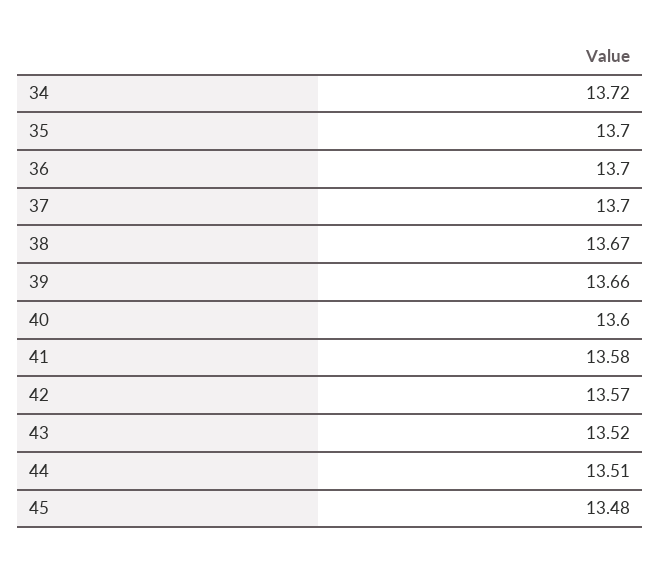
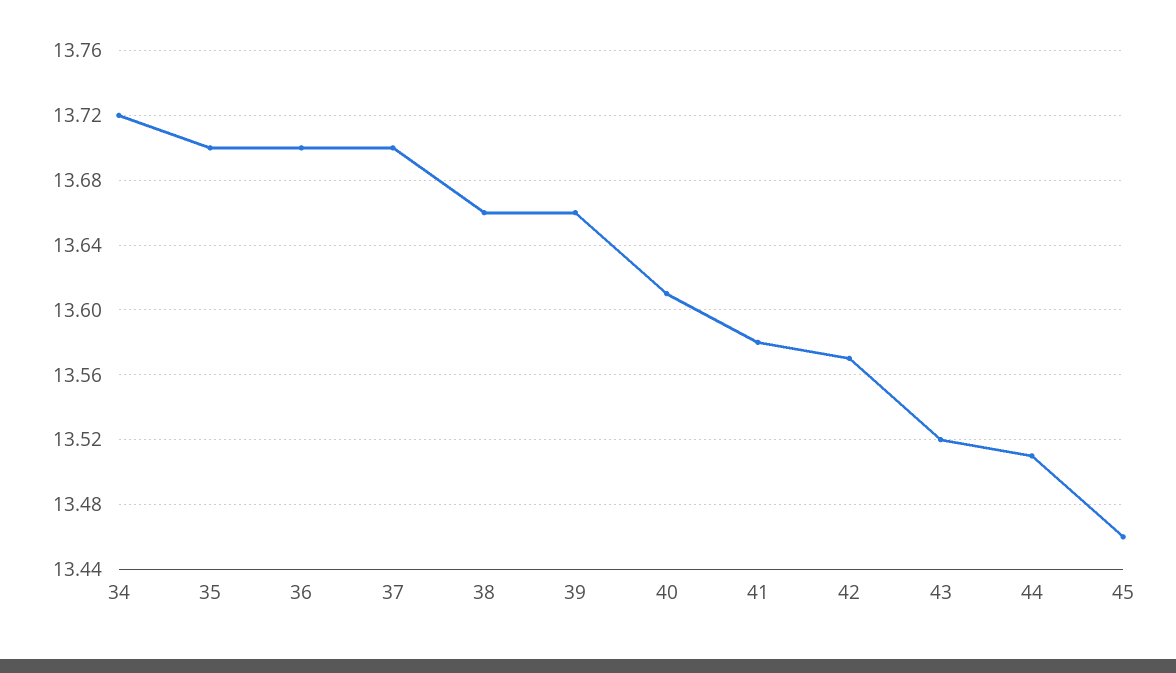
  {
    "34": 13.72,
    "35": 13.7,
    "36": 13.7,
    "37": 13.7,
-   "38": 13.67,
+   "38": 13.66,
    "39": 13.66,
-   "40": 13.6,
+   "40": 13.61,
    "41": 13.58,
    "42": 13.57,
    "43": 13.52,
    "44": 13.51,
-   "45": 13.48
+   "45": 13.46
  }

